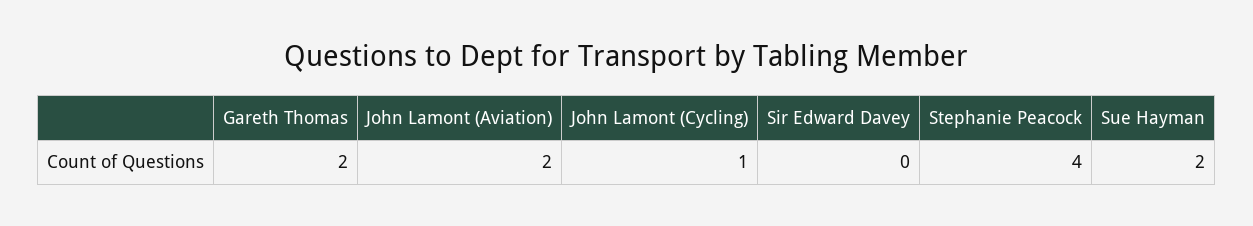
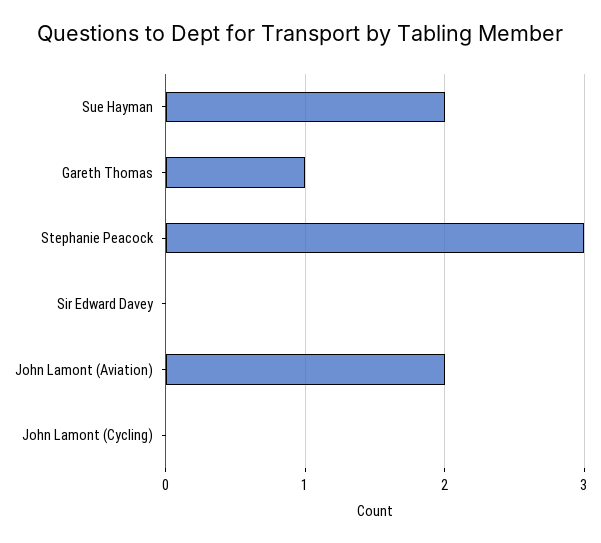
  {
-   "Gareth Thomas": 2,
+   "Gareth Thomas": 1,
    "John Lamont (Aviation)": 2,
-   "John Lamont (Cycling)": 1,
+   "John Lamont (Cycling)": 0,
    "Sir Edward Davey": 0,
-   "Stephanie Peacock": 4,
+   "Stephanie Peacock": 3,
    "Sue Hayman": 2
  }

